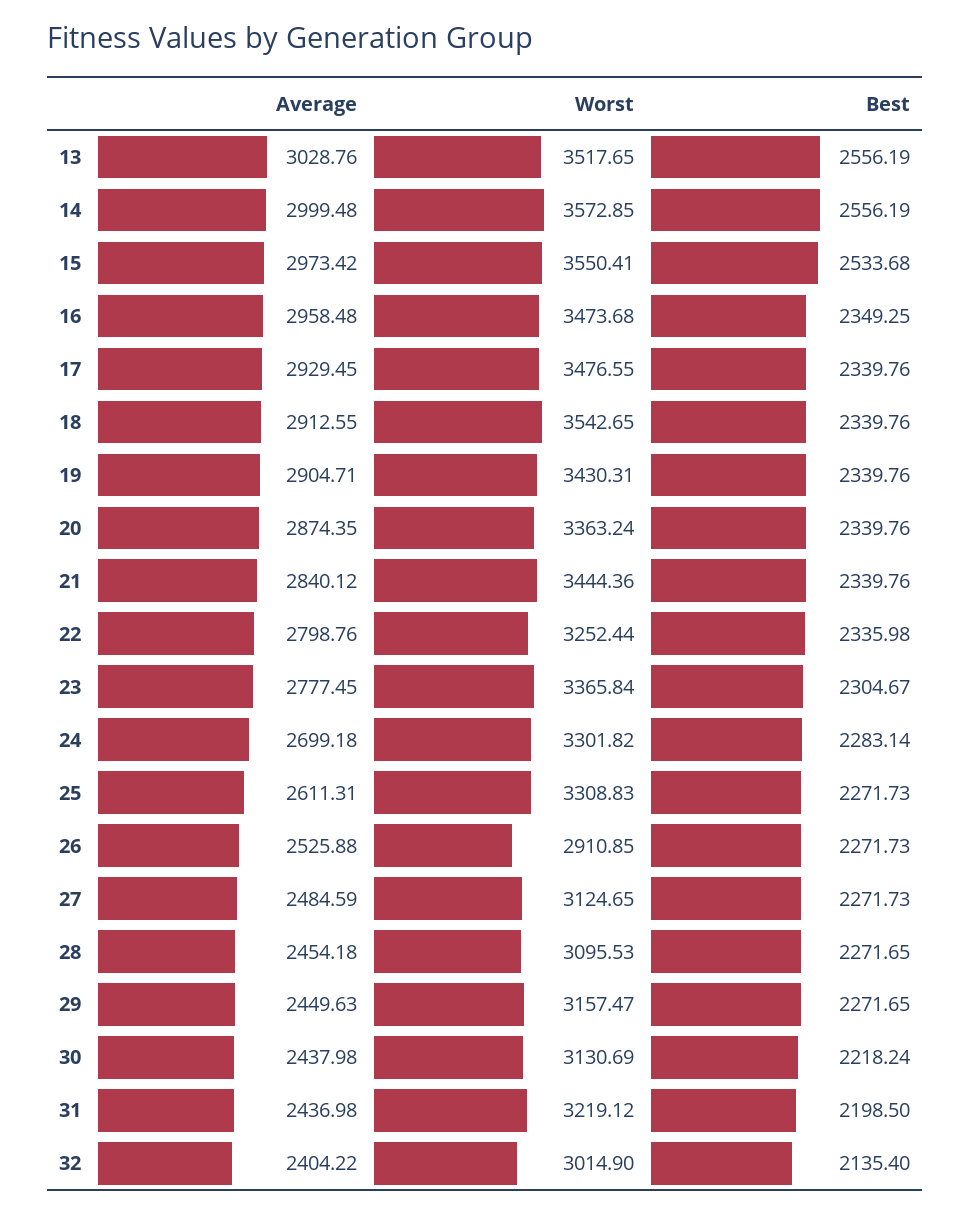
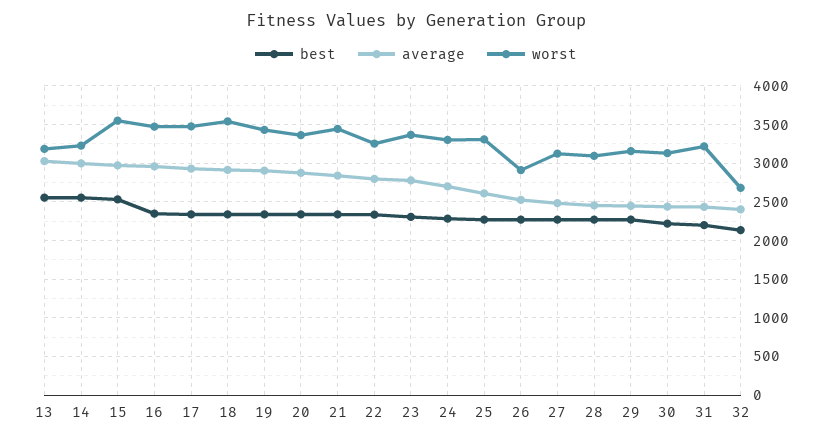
  {
    "Average": {
      "13": 3028.76,
      "14": 2999.48,
      "15": 2973.42,
      "16": 2958.48,
      "17": 2929.45,
      "18": 2912.55,
      "19": 2904.71,
      "20": 2874.35,
      "21": 2840.12,
      "22": 2798.76,
      "23": 2777.45,
      "24": 2699.18,
      "25": 2611.31,
      "26": 2525.88,
      "27": 2484.59,
      "28": 2454.18,
      "29": 2449.63,
      "30": 2437.98,
      "31": 2436.98,
      "32": 2404.22
    },
    "Worst": {
-     "13": 3517.65,
+     "13": 3200,
-     "14": 3572.85,
+     "14": 3200,
      "15": 3550.41,
      "16": 3473.68,
      "17": 3476.55,
      "18": 3542.65,
      "19": 3430.31,
      "20": 3363.24,
      "21": 3444.36,
      "22": 3252.44,
      "23": 3365.84,
      "24": 3301.82,
      "25": 3308.83,
      "26": 2910.85,
      "27": 3124.65,
      "28": 3095.53,
      "29": 3157.47,
      "30": 3130.69,
      "31": 3219.12,
-     "32": 3014.9
+     "32": 2700
    },
    "Best": {
      "13": 2556.19,
      "14": 2556.19,
      "15": 2533.68,
      "16": 2349.25,
      "17": 2339.76,
      "18": 2339.76,
      "19": 2339.76,
      "20": 2339.76,
      "21": 2339.76,
      "22": 2335.98,
      "23": 2304.67,
      "24": 2283.14,
      "25": 2271.73,
      "26": 2271.73,
      "27": 2271.73,
      "28": 2271.65,
      "29": 2271.65,
      "30": 2218.24,
      "31": 2198.5,
      "32": 2135.4
    }
  }

